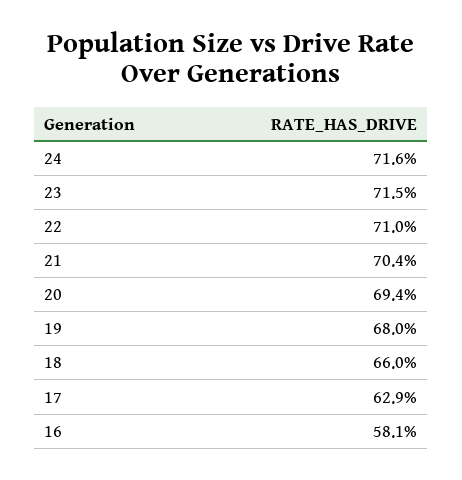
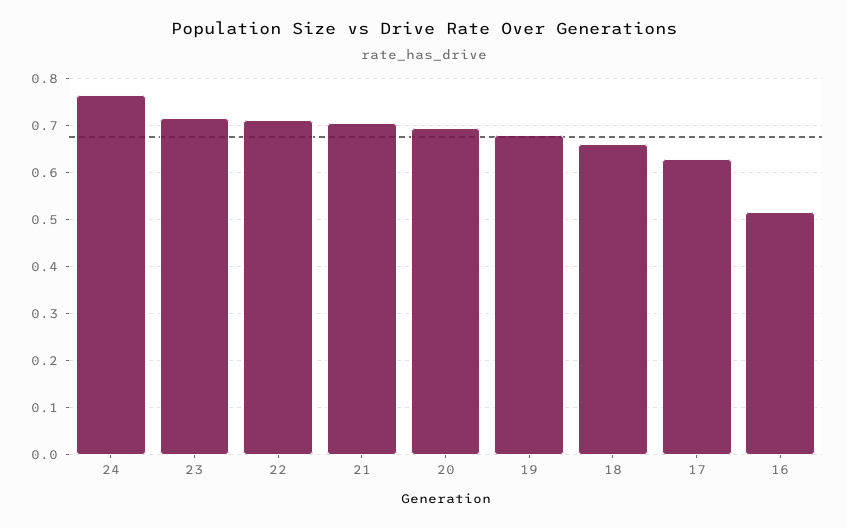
  {
-   "24": 0.716,
+   "24": 0.76,
    "23": 0.715,
    "22": 0.71,
    "21": 0.704,
    "20": 0.694,
    "19": 0.68,
    "18": 0.66,
    "17": 0.629,
-   "16": 0.581
+   "16": 0.52
  }

